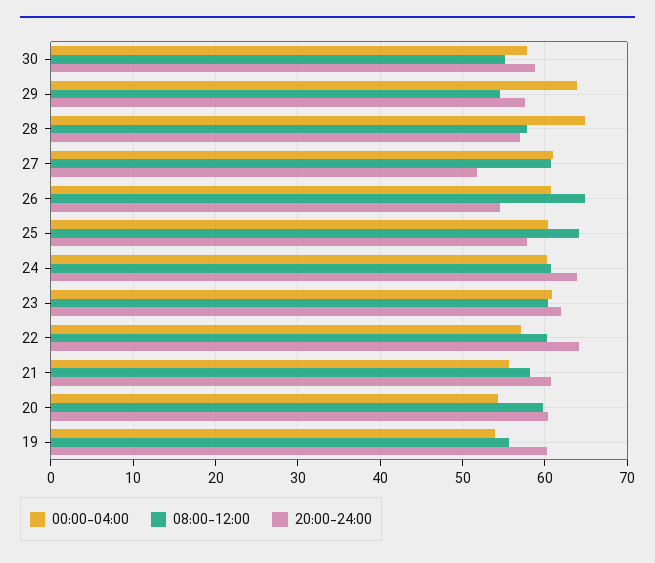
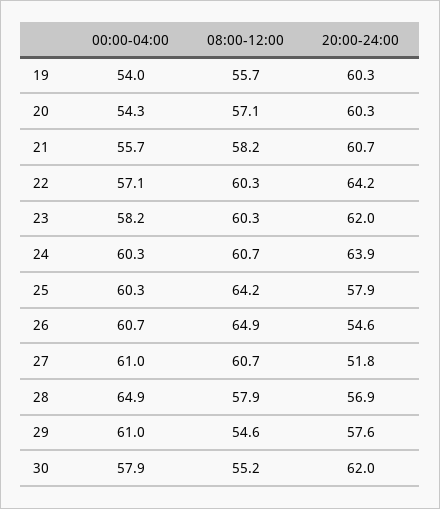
  {
    "00:00-04:00": {
      "30": 57.9,
-     "29": 64,
+     "29": 61,
      "28": 64.9,
      "27": 61,
      "26": 60.7,
      "25": 60.3,
      "24": 60.3,
-     "23": 61,
+     "23": 58.2,
      "22": 57.1,
      "21": 55.7,
      "20": 54.3,
      "19": 54
    },
    "08:00-12:00": {
      "30": 55.2,
      "29": 54.6,
      "28": 57.9,
      "27": 60.7,
      "26": 64.9,
      "25": 64.2,
      "24": 60.7,
      "23": 60.3,
      "22": 60.3,
      "21": 58.2,
-     "20": 60,
+     "20": 57.1,
      "19": 55.7
    },
    "20:00-24:00": {
-     "30": 59,
+     "30": 62,
      "29": 57.6,
      "28": 56.9,
      "27": 51.8,
      "26": 54.6,
      "25": 57.9,
      "24": 63.9,
      "23": 62,
      "22": 64.2,
      "21": 60.7,
      "20": 60.3,
      "19": 60.3
    }
  }

